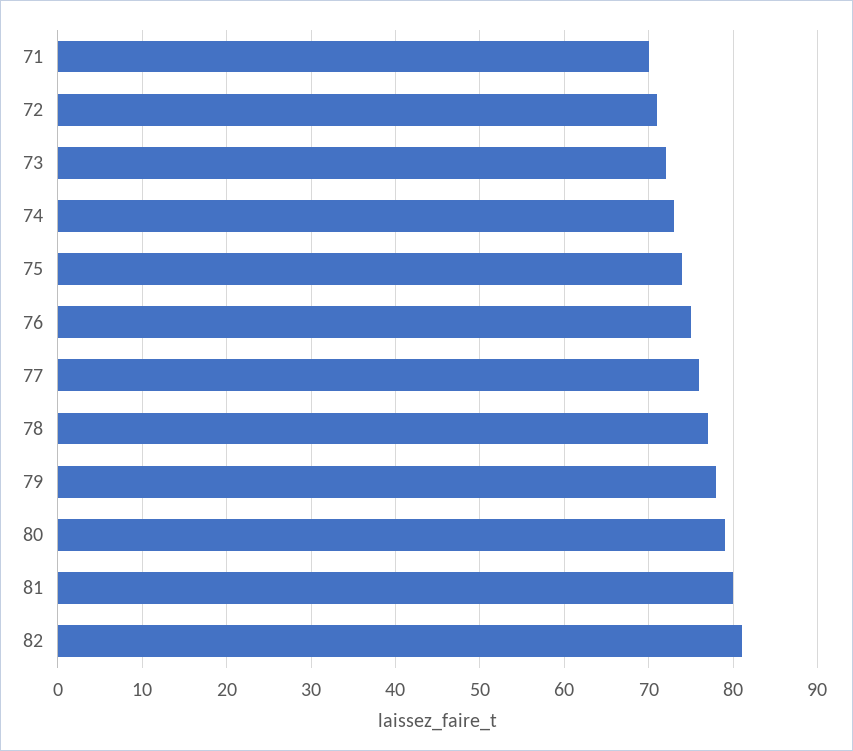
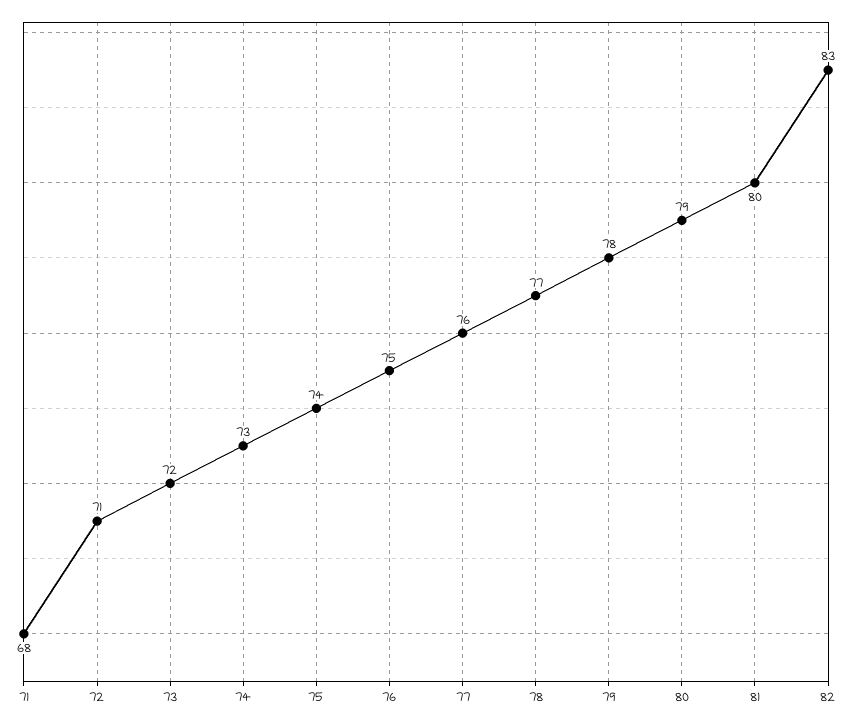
  {
-   "71": 70,
+   "71": 68,
    "72": 71,
    "73": 72,
    "74": 73,
    "75": 74,
    "76": 75,
    "77": 76,
    "78": 77,
    "79": 78,
    "80": 79,
    "81": 80,
-   "82": 81
+   "82": 83
  }

